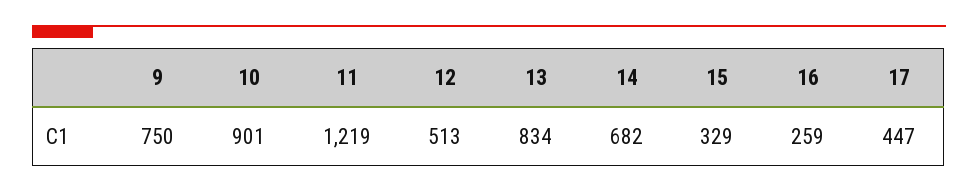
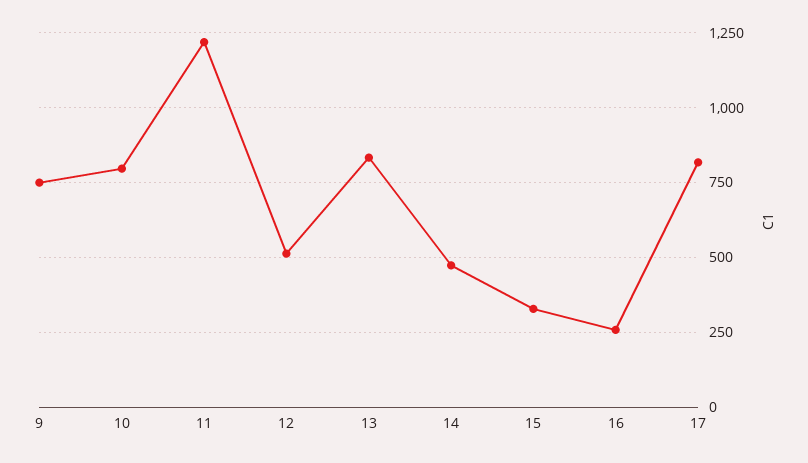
  {
    "9": 750,
-   "10": 901,
+   "10": 800,
    "11": 1219,
    "12": 513,
    "13": 834,
-   "14": 682,
+   "14": 475,
    "15": 329,
    "16": 259,
-   "17": 447
+   "17": 825
  }

